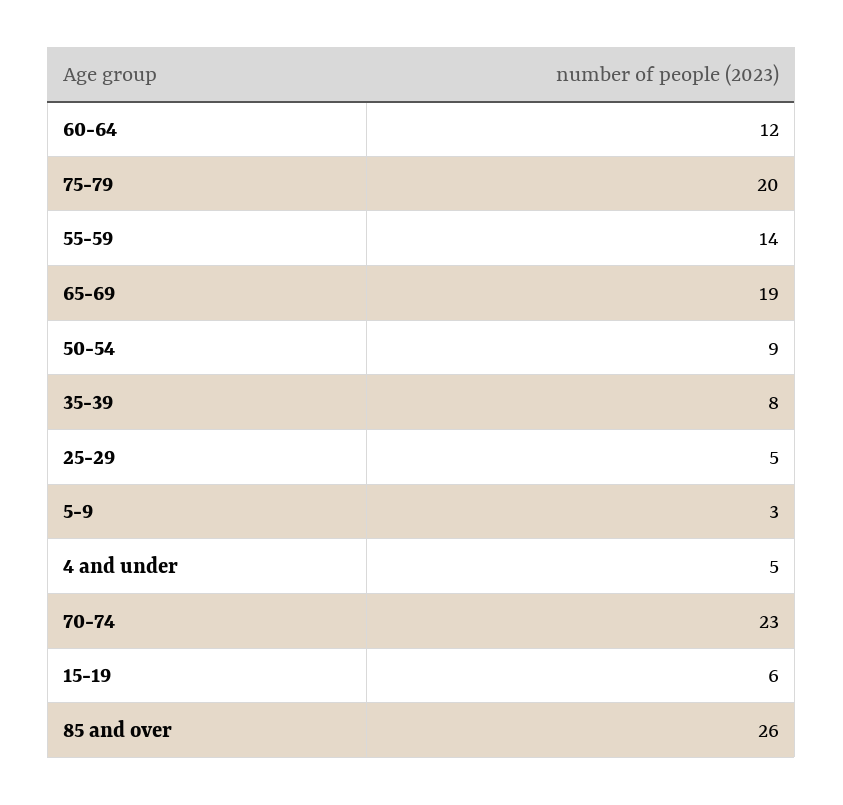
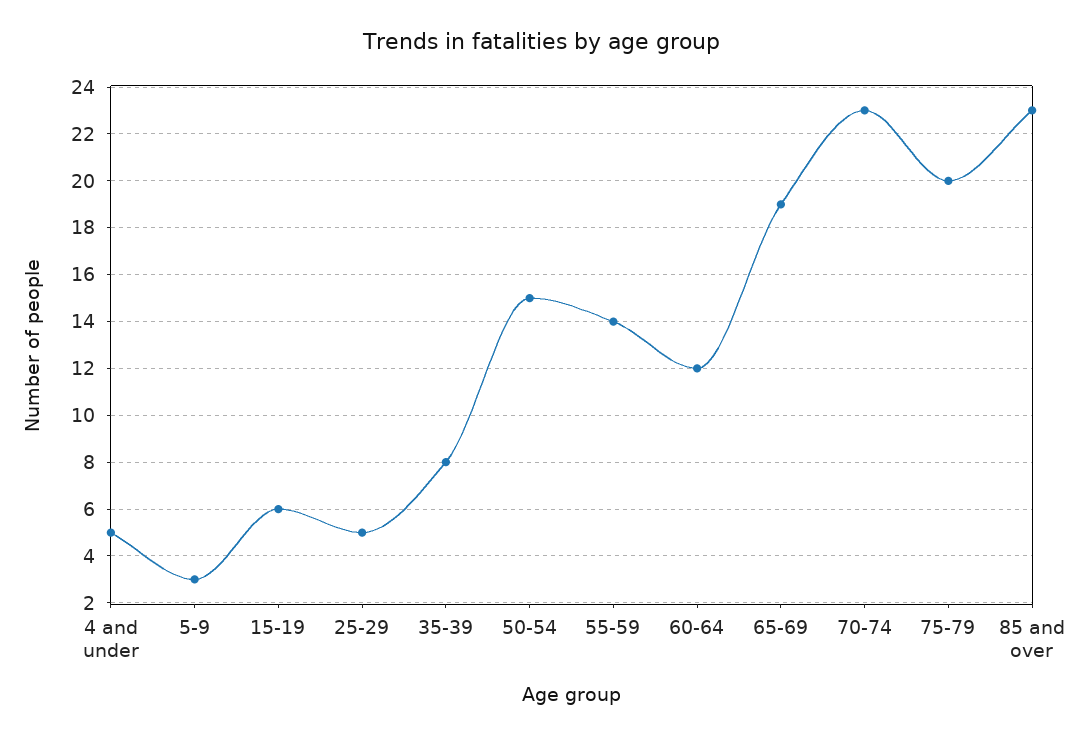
  {
    "60-64": 12,
    "75-79": 20,
    "55-59": 14,
    "65-69": 19,
-   "50-54": 9,
+   "50-54": 15,
    "35-39": 8,
    "25-29": 5,
    "5-9": 3,
    "4 and under": 5,
    "70-74": 23,
    "15-19": 6,
-   "85 and over": 26
+   "85 and over": 23
  }

